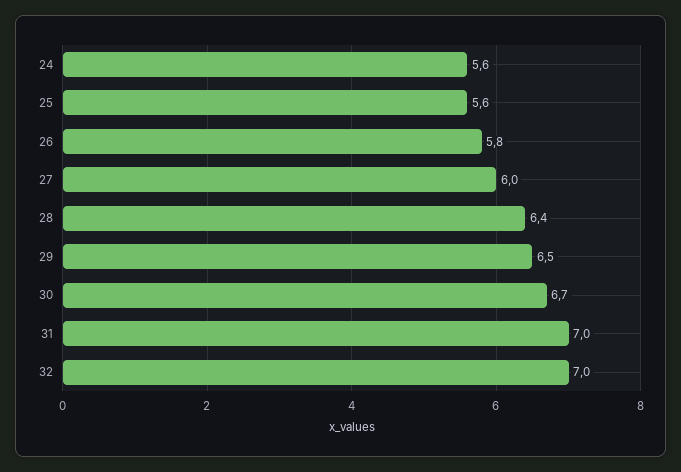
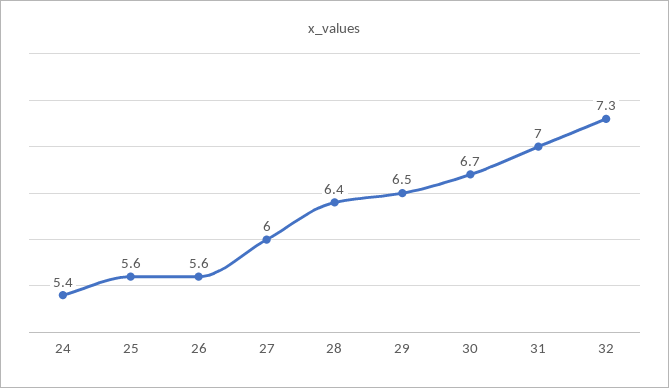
  {
-   "24": 5.6,
+   "24": 5.4,
    "25": 5.6,
-   "26": 5.8,
+   "26": 5.6,
    "27": 6,
    "28": 6.4,
    "29": 6.5,
    "30": 6.7,
    "31": 7,
-   "32": 7
+   "32": 7.3
  }

